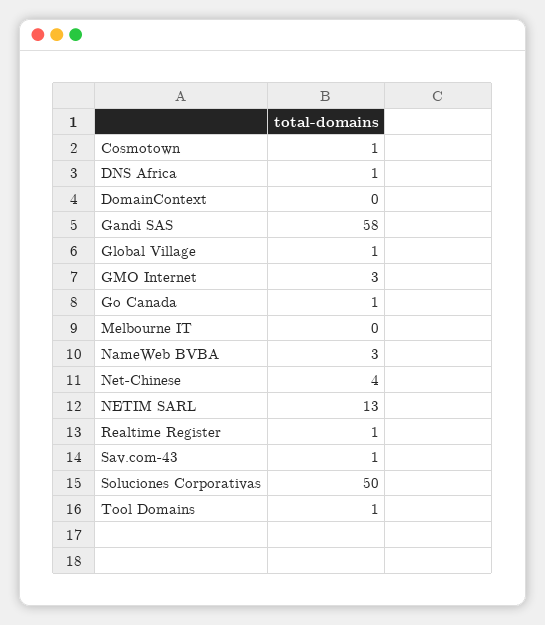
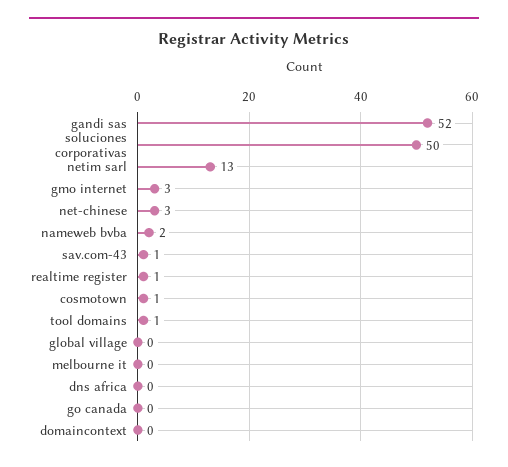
  {
    "Cosmotown": 1,
-   "DNS Africa": 1,
+   "DNS Africa": 0,
    "DomainContext": 0,
-   "Gandi SAS": 58,
+   "Gandi SAS": 52,
-   "Global Village": 1,
+   "Global Village": 0,
    "GMO Internet": 3,
-   "Go Canada": 1,
+   "Go Canada": 0,
    "Melbourne IT": 0,
-   "NameWeb BVBA": 3,
+   "NameWeb BVBA": 2,
-   "Net-Chinese": 4,
+   "Net-Chinese": 3,
    "NETIM SARL": 13,
    "Realtime Register": 1,
    "Sav.com-43": 1,
    "Soluciones Corporativas": 50,
    "Tool Domains": 1
  }

